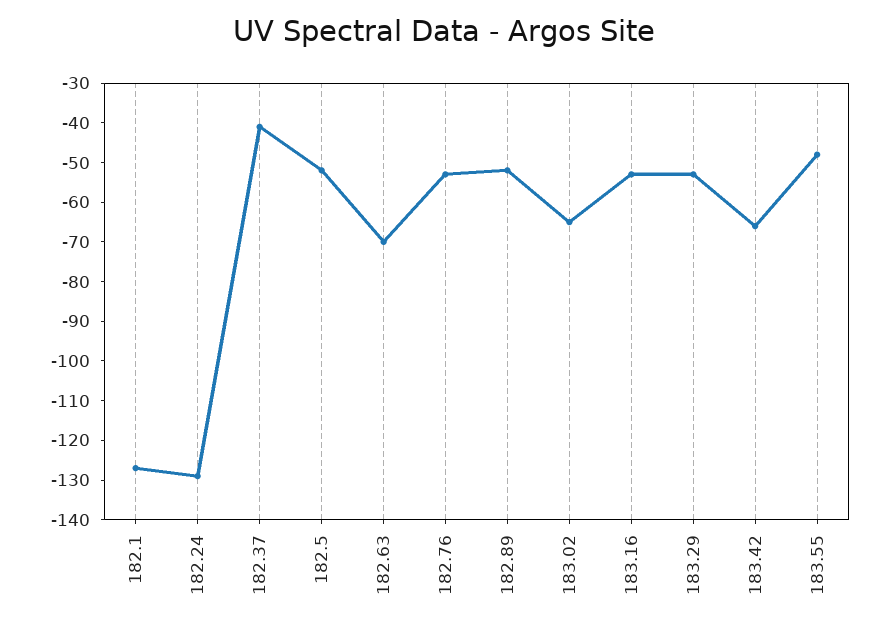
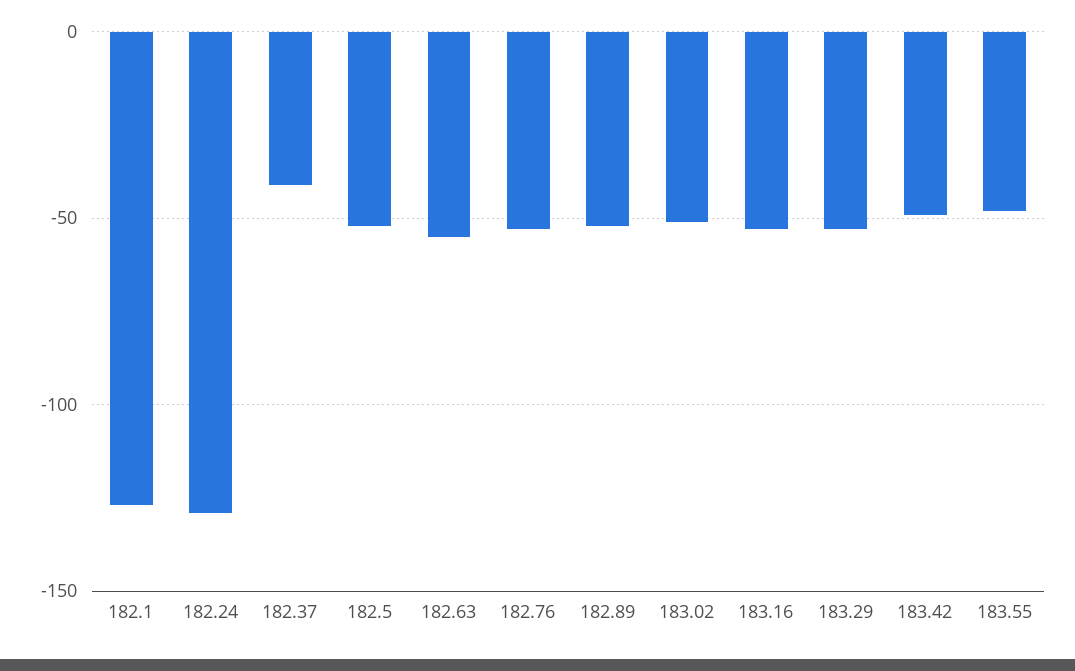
  {
    "182.1": -125,
    "182.24": -130,
    "182.37": -40,
    "182.5": -50,
-   "182.63": -70,
+   "182.63": -55,
    "182.76": -55,
    "182.89": -50,
-   "183.02": -65,
+   "183.02": -50,
    "183.16": -55,
    "183.29": -55,
-   "183.42": -65,
+   "183.42": -50,
    "183.55": -50
  }

